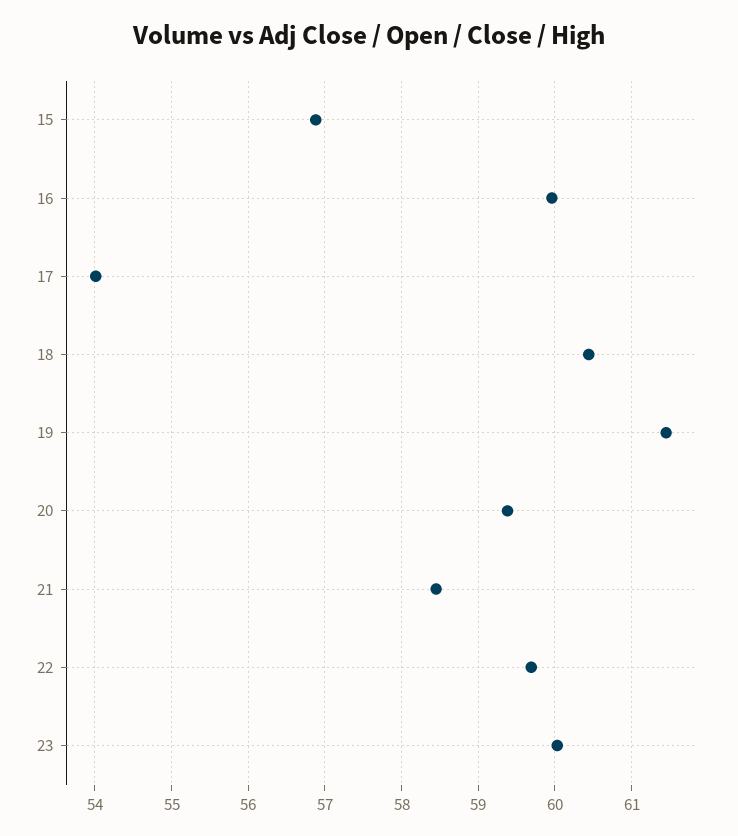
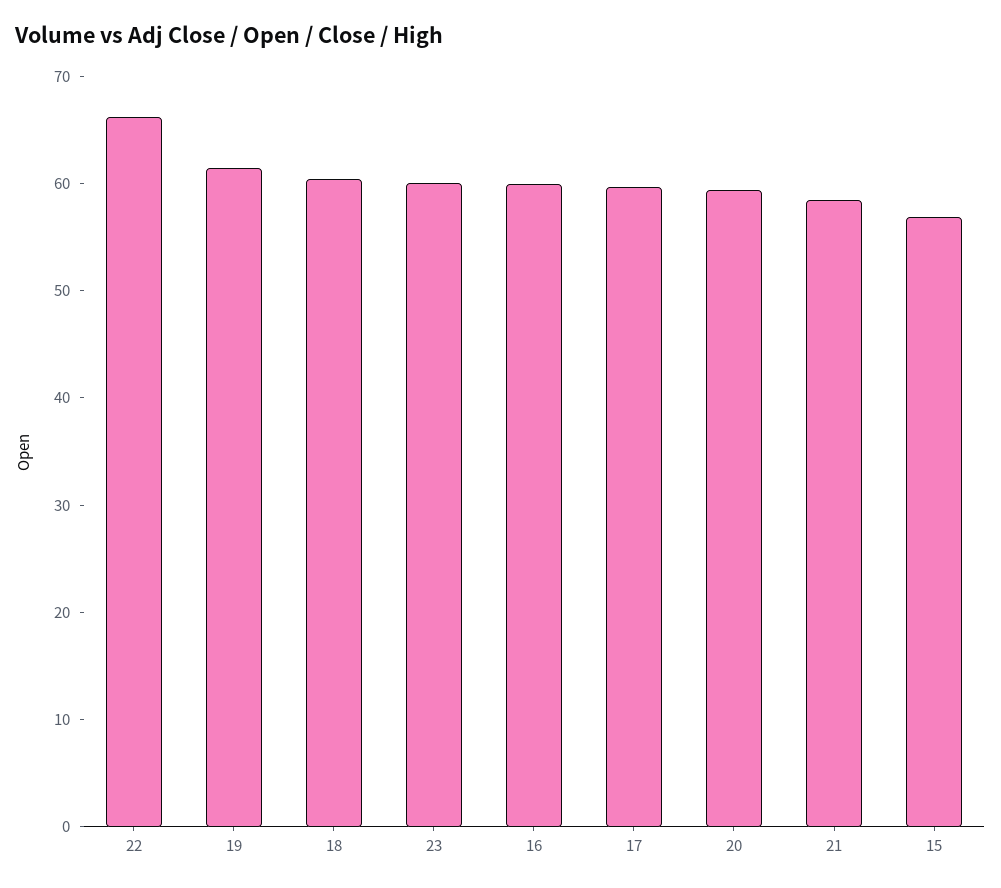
  {
    "15": 56.9,
    "16": 60,
-   "17": 54,
+   "17": 60,
    "18": 60.4,
    "19": 61.5,
    "20": 59.4,
    "21": 58.5,
-   "22": 59.7,
+   "22": 66,
    "23": 60
  }

